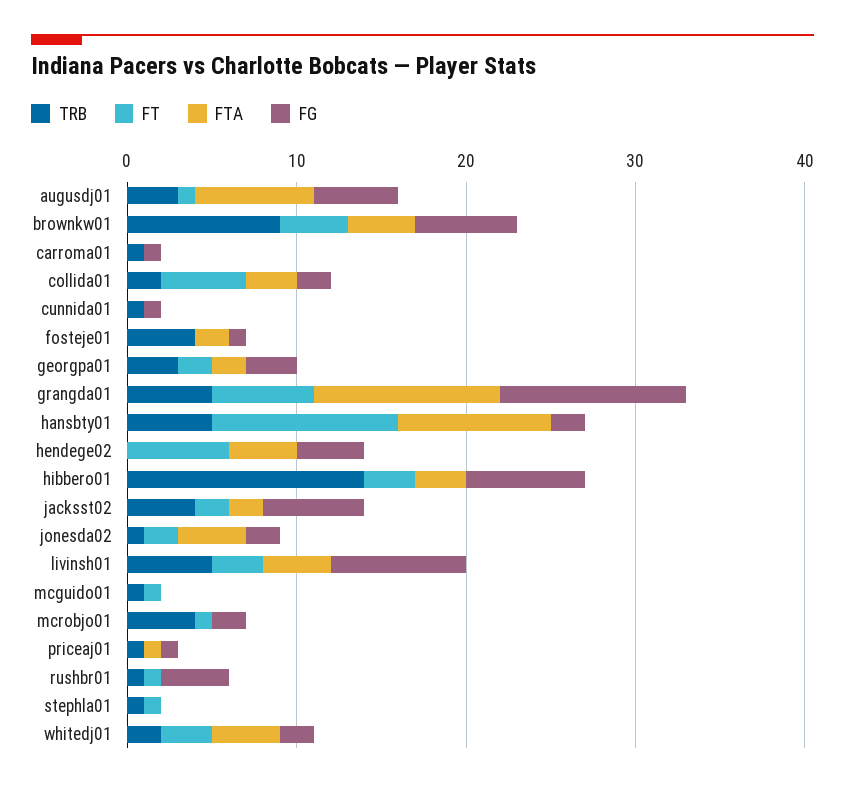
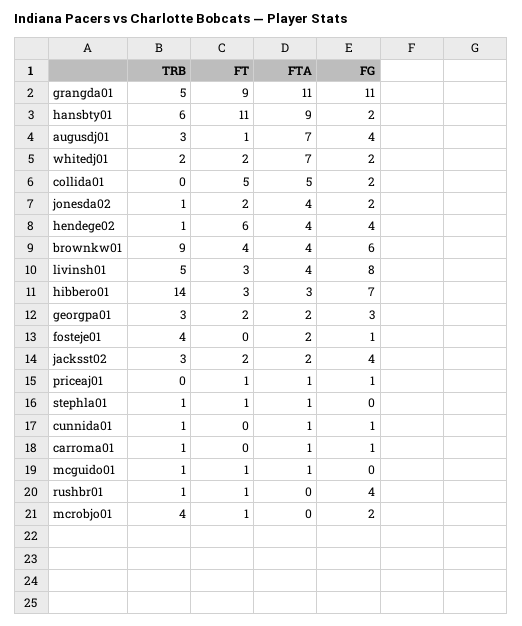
  {
    "TRB": {
      "augusdj01": 3,
      "brownkw01": 9,
      "carroma01": 1,
-     "collida01": 2,
+     "collida01": 0,
      "cunnida01": 1,
      "fosteje01": 4,
      "georgpa01": 3,
      "grangda01": 5,
-     "hansbty01": 5,
+     "hansbty01": 6,
-     "hendege02": 0,
+     "hendege02": 1,
      "hibbero01": 14,
-     "jacksst02": 4,
+     "jacksst02": 3,
      "jonesda02": 1,
      "livinsh01": 5,
      "mcguido01": 1,
      "mcrobjo01": 4,
-     "priceaj01": 1,
+     "priceaj01": 0,
      "rushbr01": 1,
      "stephla01": 1,
      "whitedj01": 2
    },
    "FT": {
      "augusdj01": 1,
      "brownkw01": 4,
      "carroma01": 0,
      "collida01": 5,
      "cunnida01": 0,
      "fosteje01": 0,
      "georgpa01": 2,
-     "grangda01": 6,
+     "grangda01": 9,
      "hansbty01": 11,
      "hendege02": 6,
      "hibbero01": 3,
      "jacksst02": 2,
      "jonesda02": 2,
      "livinsh01": 3,
      "mcguido01": 1,
      "mcrobjo01": 1,
-     "priceaj01": 0,
+     "priceaj01": 1,
      "rushbr01": 1,
      "stephla01": 1,
-     "whitedj01": 3
+     "whitedj01": 2
    },
    "FTA": {
      "augusdj01": 7,
      "brownkw01": 4,
-     "carroma01": 0,
+     "carroma01": 1,
-     "collida01": 3,
+     "collida01": 5,
-     "cunnida01": 0,
+     "cunnida01": 1,
      "fosteje01": 2,
      "georgpa01": 2,
      "grangda01": 11,
      "hansbty01": 9,
      "hendege02": 4,
      "hibbero01": 3,
      "jacksst02": 2,
      "jonesda02": 4,
      "livinsh01": 4,
-     "mcguido01": 0,
+     "mcguido01": 1,
      "mcrobjo01": 0,
      "priceaj01": 1,
      "rushbr01": 0,
-     "stephla01": 0,
+     "stephla01": 1,
-     "whitedj01": 4
+     "whitedj01": 7
    },
    "FG": {
-     "augusdj01": 5,
+     "augusdj01": 4,
      "brownkw01": 6,
      "carroma01": 1,
      "collida01": 2,
      "cunnida01": 1,
      "fosteje01": 1,
      "georgpa01": 3,
      "grangda01": 11,
      "hansbty01": 2,
      "hendege02": 4,
      "hibbero01": 7,
-     "jacksst02": 6,
+     "jacksst02": 4,
      "jonesda02": 2,
      "livinsh01": 8,
      "mcguido01": 0,
      "mcrobjo01": 2,
      "priceaj01": 1,
      "rushbr01": 4,
      "stephla01": 0,
      "whitedj01": 2
    }
  }

